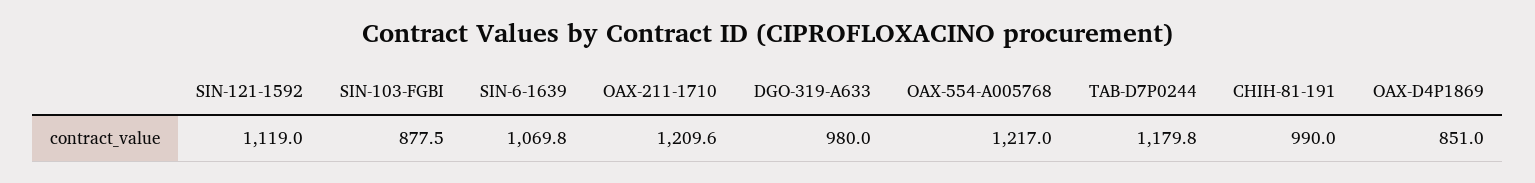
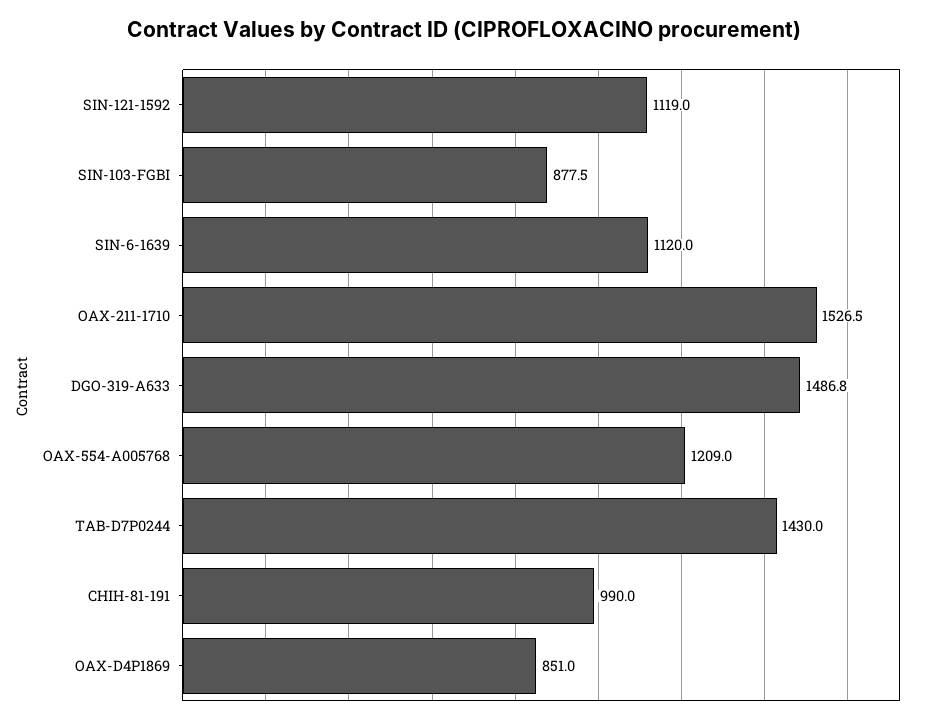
  {
    "SIN-121-1592": 1119,
    "SIN-103-FGBI": 877.5,
-   "SIN-6-1639": 1069.8,
+   "SIN-6-1639": 1120,
-   "OAX-211-1710": 1209.6,
+   "OAX-211-1710": 1526.5,
-   "DGO-319-A633": 980,
+   "DGO-319-A633": 1486.8,
-   "OAX-554-A005768": 1217,
+   "OAX-554-A005768": 1209,
-   "TAB-D7P0244": 1179.8,
+   "TAB-D7P0244": 1430,
    "CHIH-81-191": 990,
    "OAX-D4P1869": 851
  }

